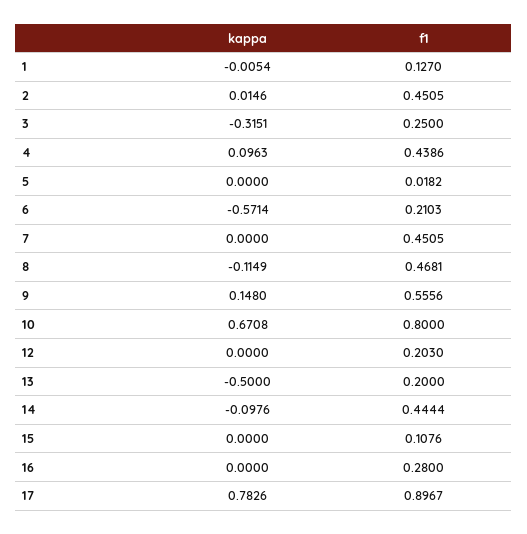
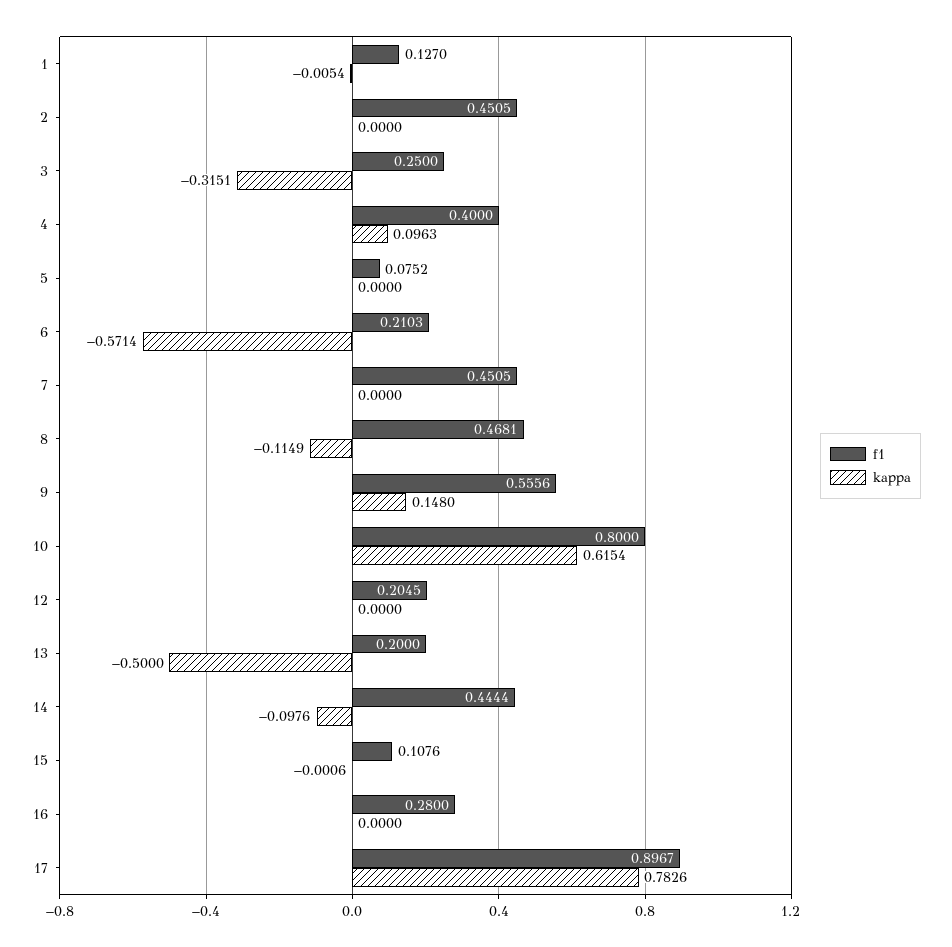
  {
    "kappa": {
      "1": -0.0054,
-     "2": 0.0146,
+     "2": 0,
      "3": -0.3151,
      "4": 0.0963,
      "5": 0,
      "6": -0.5714,
      "7": 0,
      "8": -0.1149,
      "9": 0.148,
-     "10": 0.6708,
+     "10": 0.6154,
      "12": 0,
      "13": -0.5,
      "14": -0.0976,
-     "15": 0,
+     "15": -0.0006,
      "16": 0,
      "17": 0.7826
    },
    "f1": {
      "1": 0.127,
      "2": 0.4505,
      "3": 0.25,
-     "4": 0.4386,
+     "4": 0.4,
-     "5": 0.0182,
+     "5": 0.0752,
      "6": 0.2103,
      "7": 0.4505,
      "8": 0.4681,
      "9": 0.5556,
      "10": 0.8,
-     "12": 0.203,
+     "12": 0.2045,
      "13": 0.2,
      "14": 0.4444,
      "15": 0.1076,
      "16": 0.28,
      "17": 0.8967
    }
  }

